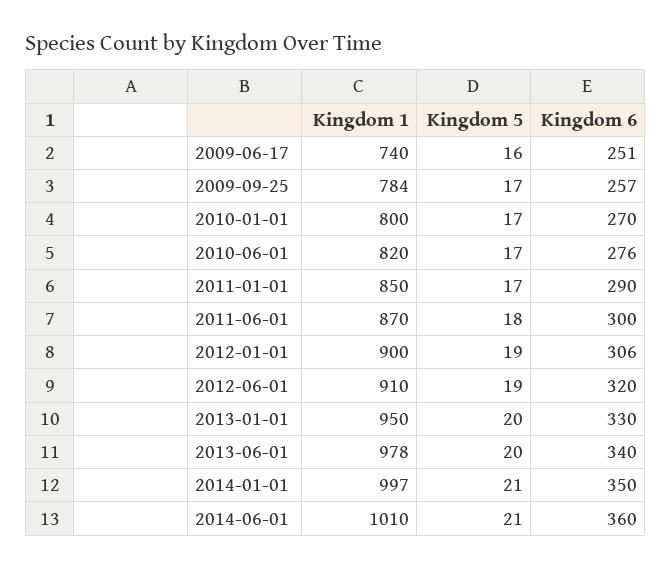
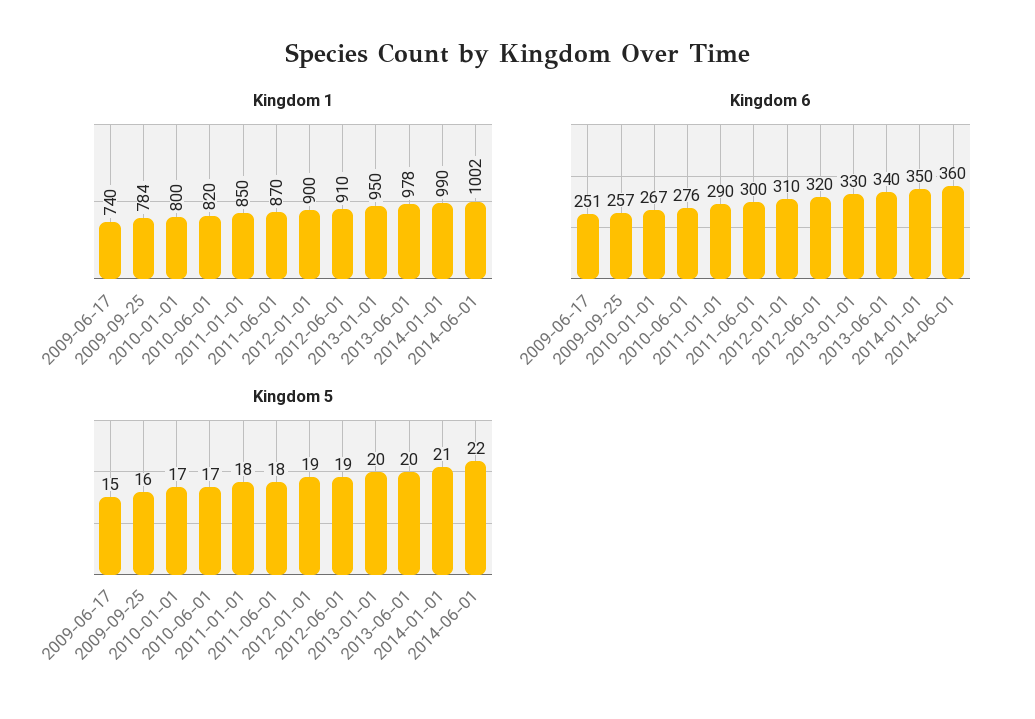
  {
    "Kingdom 1": {
      "2009-06-17": 740,
      "2009-09-25": 784,
      "2010-01-01": 800,
      "2010-06-01": 820,
      "2011-01-01": 850,
      "2011-06-01": 870,
      "2012-01-01": 900,
      "2012-06-01": 910,
      "2013-01-01": 950,
      "2013-06-01": 978,
-     "2014-01-01": 997,
+     "2014-01-01": 990,
-     "2014-06-01": 1010
+     "2014-06-01": 1002
    },
    "Kingdom 5": {
-     "2009-06-17": 16,
+     "2009-06-17": 15,
-     "2009-09-25": 17,
+     "2009-09-25": 16,
      "2010-01-01": 17,
      "2010-06-01": 17,
-     "2011-01-01": 17,
+     "2011-01-01": 18,
      "2011-06-01": 18,
      "2012-01-01": 19,
      "2012-06-01": 19,
      "2013-01-01": 20,
      "2013-06-01": 20,
      "2014-01-01": 21,
-     "2014-06-01": 21
+     "2014-06-01": 22
    },
    "Kingdom 6": {
      "2009-06-17": 251,
      "2009-09-25": 257,
-     "2010-01-01": 270,
+     "2010-01-01": 267,
      "2010-06-01": 276,
      "2011-01-01": 290,
      "2011-06-01": 300,
-     "2012-01-01": 306,
+     "2012-01-01": 310,
      "2012-06-01": 320,
      "2013-01-01": 330,
      "2013-06-01": 340,
      "2014-01-01": 350,
      "2014-06-01": 360
    }
  }

